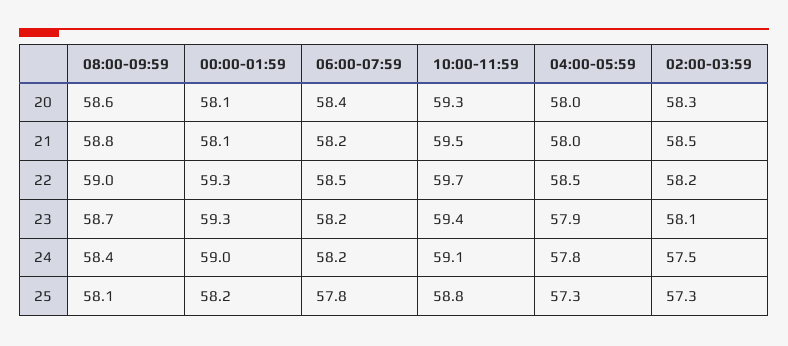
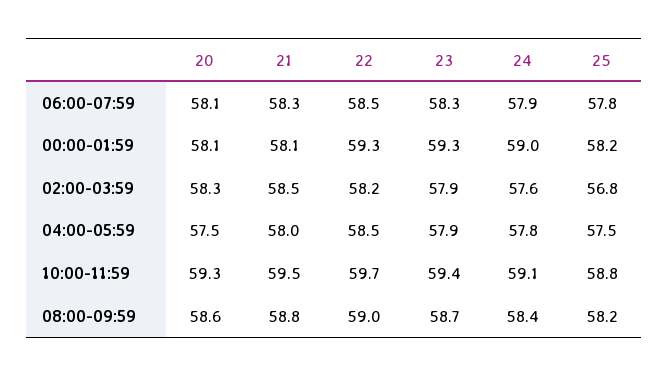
  {
    "08:00-09:59": {
      "20": 58.6,
      "21": 58.8,
      "22": 59,
      "23": 58.7,
      "24": 58.4,
-     "25": 58.1
+     "25": 58.2
    },
    "00:00-01:59": {
      "20": 58.1,
      "21": 58.1,
      "22": 59.3,
      "23": 59.3,
      "24": 59,
      "25": 58.2
    },
    "06:00-07:59": {
-     "20": 58.4,
+     "20": 58.1,
-     "21": 58.2,
+     "21": 58.3,
      "22": 58.5,
-     "23": 58.2,
+     "23": 58.3,
-     "24": 58.2,
+     "24": 57.9,
      "25": 57.8
    },
    "10:00-11:59": {
      "20": 59.3,
      "21": 59.5,
      "22": 59.7,
      "23": 59.4,
      "24": 59.1,
      "25": 58.8
    },
    "04:00-05:59": {
-     "20": 58,
+     "20": 57.5,
      "21": 58,
      "22": 58.5,
      "23": 57.9,
      "24": 57.8,
-     "25": 57.3
+     "25": 57.5
    },
    "02:00-03:59": {
      "20": 58.3,
      "21": 58.5,
      "22": 58.2,
-     "23": 58.1,
+     "23": 57.9,
-     "24": 57.5,
+     "24": 57.6,
-     "25": 57.3
+     "25": 56.8
    }
  }

